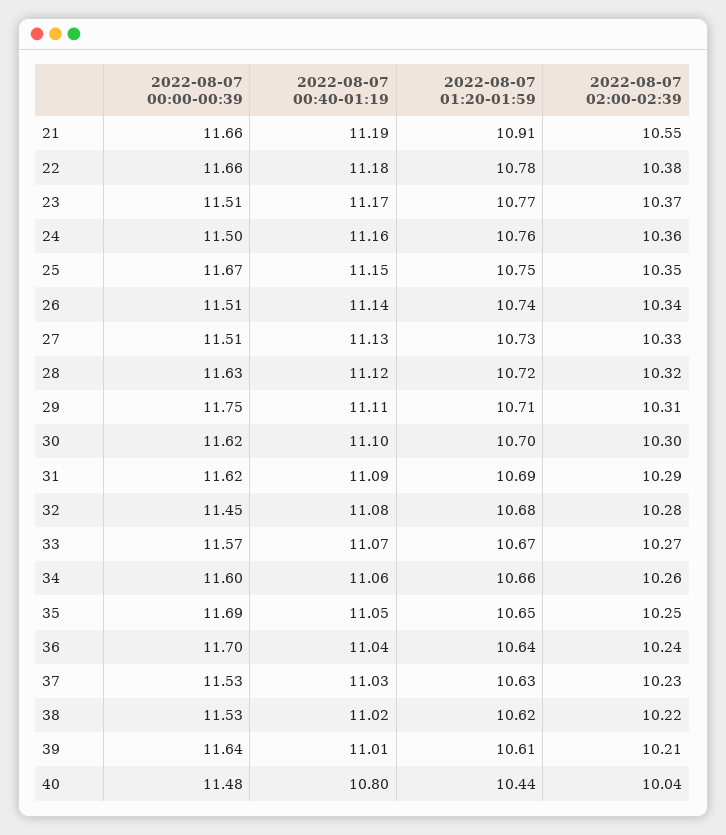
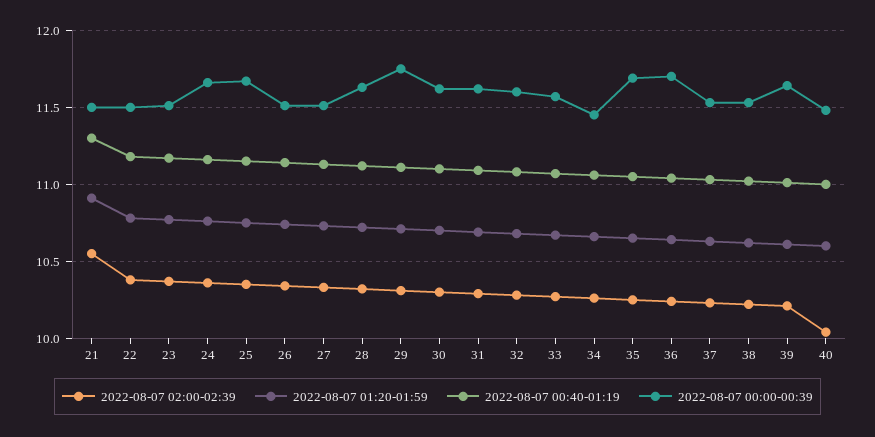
  {
    "2022-08-07 00:00-00:39": {
-     "21": 11.66,
+     "21": 11.5,
-     "22": 11.66,
+     "22": 11.5,
      "23": 11.51,
-     "24": 11.5,
+     "24": 11.65,
      "25": 11.67,
      "26": 11.51,
      "27": 11.51,
      "28": 11.63,
      "29": 11.75,
      "30": 11.62,
      "31": 11.62,
-     "32": 11.45,
+     "32": 11.6,
      "33": 11.57,
-     "34": 11.6,
+     "34": 11.45,
      "35": 11.69,
      "36": 11.7,
      "37": 11.53,
      "38": 11.53,
      "39": 11.64,
      "40": 11.48
    },
    "2022-08-07 00:40-01:19": {
-     "21": 11.19,
+     "21": 11.3,
      "22": 11.18,
      "23": 11.17,
      "24": 11.16,
      "25": 11.15,
      "26": 11.14,
      "27": 11.13,
      "28": 11.12,
      "29": 11.11,
      "30": 11.1,
      "31": 11.09,
      "32": 11.08,
      "33": 11.07,
      "34": 11.06,
      "35": 11.05,
      "36": 11.04,
      "37": 11.03,
      "38": 11.02,
      "39": 11.01,
-     "40": 10.8
+     "40": 11
    },
    "2022-08-07 01:20-01:59": {
      "21": 10.91,
      "22": 10.78,
      "23": 10.77,
      "24": 10.76,
      "25": 10.75,
      "26": 10.74,
      "27": 10.73,
      "28": 10.72,
      "29": 10.71,
      "30": 10.7,
      "31": 10.69,
      "32": 10.68,
      "33": 10.67,
      "34": 10.66,
      "35": 10.65,
      "36": 10.64,
      "37": 10.63,
      "38": 10.62,
      "39": 10.61,
-     "40": 10.44
+     "40": 10.6
    },
    "2022-08-07 02:00-02:39": {
      "21": 10.55,
      "22": 10.38,
      "23": 10.37,
      "24": 10.36,
      "25": 10.35,
      "26": 10.34,
      "27": 10.33,
      "28": 10.32,
      "29": 10.31,
      "30": 10.3,
      "31": 10.29,
      "32": 10.28,
      "33": 10.27,
      "34": 10.26,
      "35": 10.25,
      "36": 10.24,
      "37": 10.23,
      "38": 10.22,
      "39": 10.21,
      "40": 10.04
    }
  }

